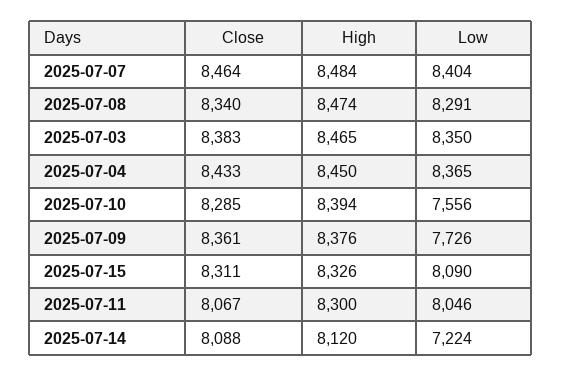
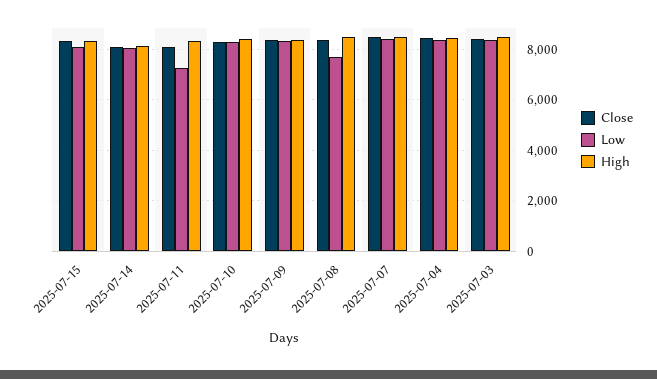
  {
    "Close": {
      "2025-07-07": 8464,
      "2025-07-08": 8340,
      "2025-07-03": 8383,
      "2025-07-04": 8433,
      "2025-07-10": 8285,
      "2025-07-09": 8361,
      "2025-07-15": 8311,
      "2025-07-11": 8067,
      "2025-07-14": 8088
    },
    "High": {
      "2025-07-07": 8484,
      "2025-07-08": 8474,
      "2025-07-03": 8465,
      "2025-07-04": 8450,
      "2025-07-10": 8394,
      "2025-07-09": 8376,
      "2025-07-15": 8326,
      "2025-07-11": 8300,
      "2025-07-14": 8120
    },
    "Low": {
      "2025-07-07": 8404,
-     "2025-07-08": 8291,
+     "2025-07-08": 7750,
      "2025-07-03": 8350,
      "2025-07-04": 8365,
-     "2025-07-10": 7556,
+     "2025-07-10": 8250,
-     "2025-07-09": 7726,
+     "2025-07-09": 8250,
      "2025-07-15": 8090,
-     "2025-07-11": 8046,
+     "2025-07-11": 7250,
-     "2025-07-14": 7224
+     "2025-07-14": 8000
    }
  }

